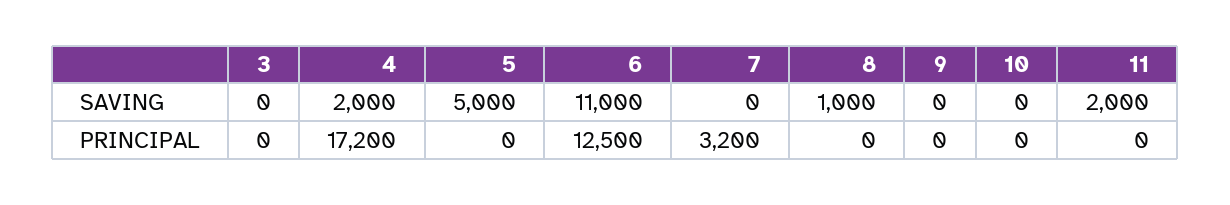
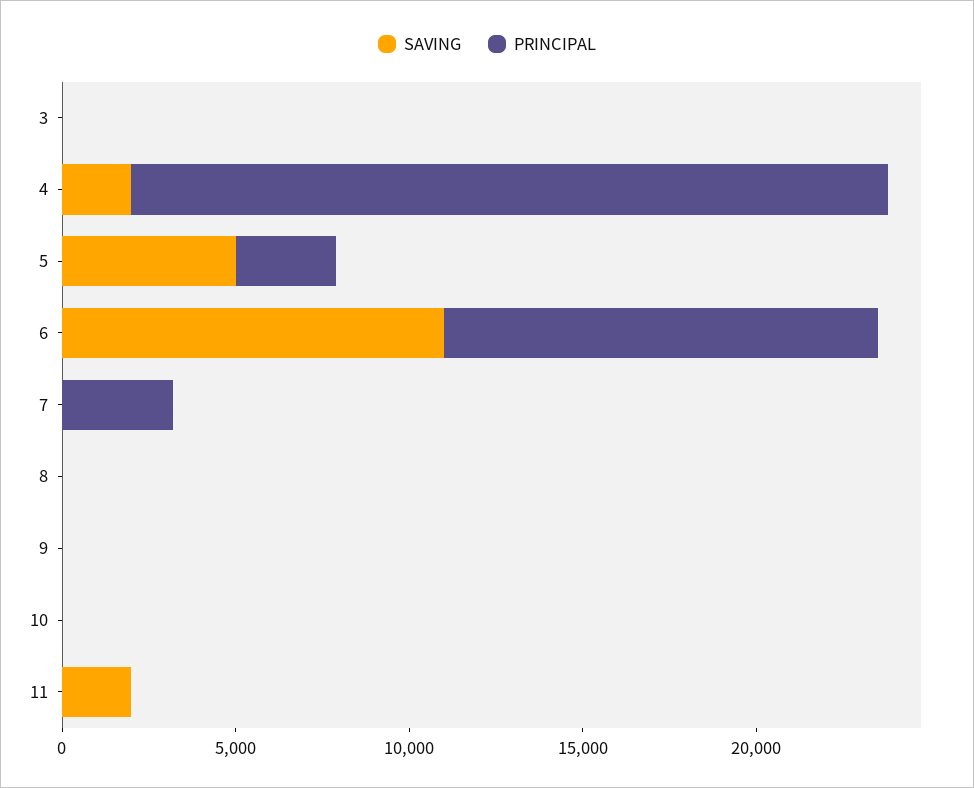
  {
    "SAVING": {
      "3": 0,
      "4": 2000,
      "5": 5000,
      "6": 11000,
      "7": 0,
-     "8": 1000,
+     "8": 0,
      "9": 0,
      "10": 0,
      "11": 2000
    },
    "PRINCIPAL": {
      "3": 0,
-     "4": 17200,
+     "4": 22000,
-     "5": 0,
+     "5": 3000,
      "6": 12500,
      "7": 3200,
      "8": 0,
      "9": 0,
      "10": 0,
      "11": 0
    }
  }

